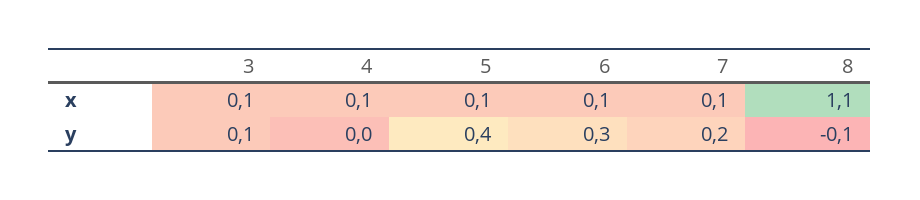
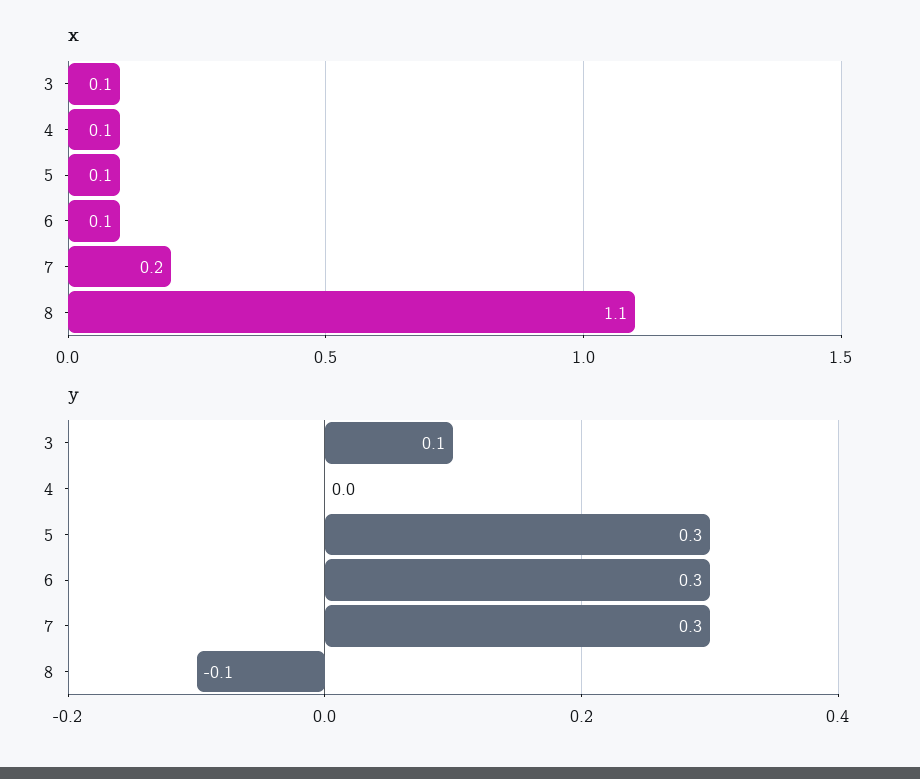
  {
    "x": {
      "3": 0.1,
      "4": 0.1,
      "5": 0.1,
      "6": 0.1,
-     "7": 0.1,
+     "7": 0.2,
      "8": 1.1
    },
    "y": {
      "3": 0.1,
      "4": 0,
-     "5": 0.4,
+     "5": 0.3,
      "6": 0.3,
-     "7": 0.2,
+     "7": 0.3,
      "8": -0.1
    }
  }

